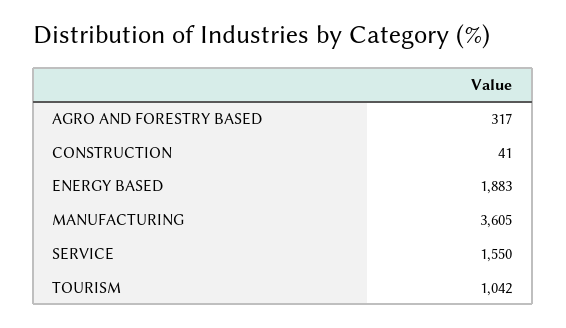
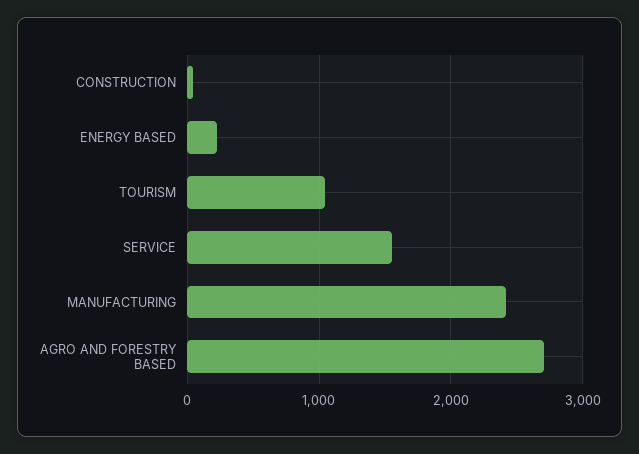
  {
-   "AGRO AND FORESTRY BASED": 317,
+   "AGRO AND FORESTRY BASED": 2700,
    "CONSTRUCTION": 41,
-   "ENERGY BASED": 1883,
+   "ENERGY BASED": 200,
-   "MANUFACTURING": 3605,
+   "MANUFACTURING": 2400,
    "SERVICE": 1550,
    "TOURISM": 1042
  }

